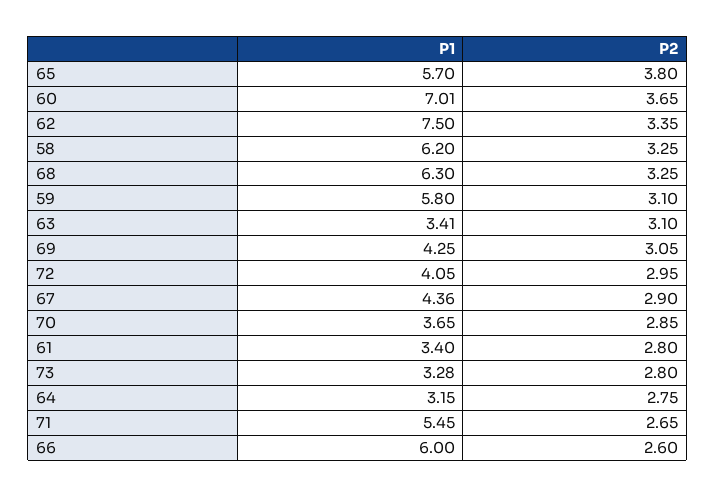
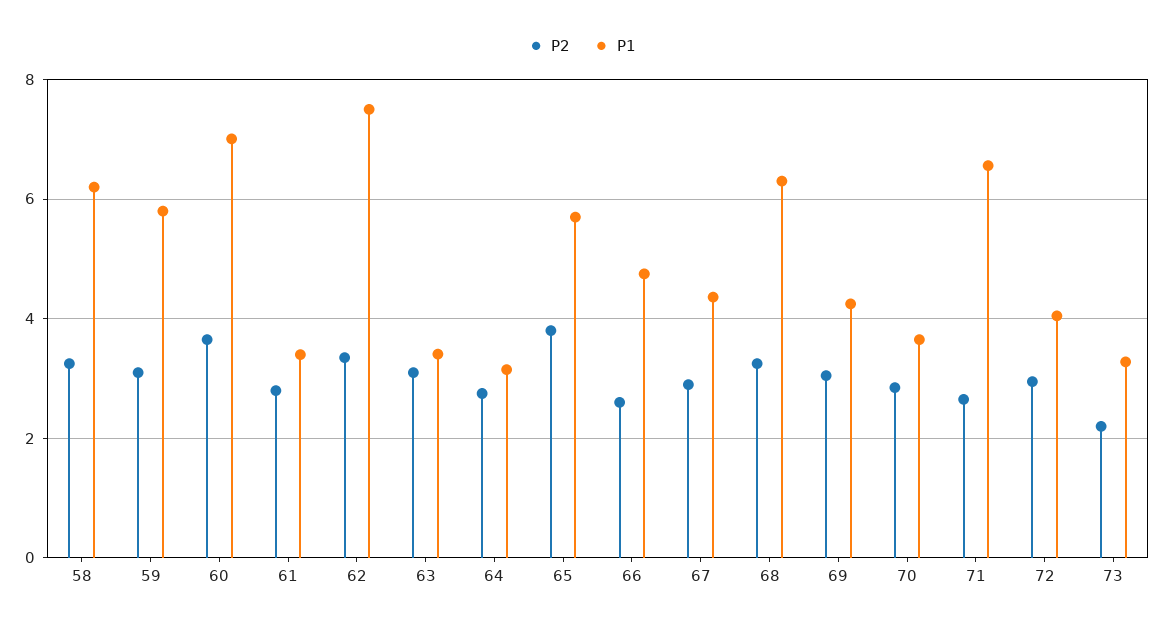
  {
    "P1": {
      "65": 5.7,
      "60": 7.01,
      "62": 7.5,
      "58": 6.2,
      "68": 6.3,
      "59": 5.8,
      "63": 3.41,
      "69": 4.25,
      "72": 4.05,
      "67": 4.36,
      "70": 3.65,
      "61": 3.4,
      "73": 3.28,
      "64": 3.15,
-     "71": 5.45,
+     "71": 6.6,
-     "66": 6
+     "66": 4.8
    },
    "P2": {
      "65": 3.8,
      "60": 3.65,
      "62": 3.35,
      "58": 3.25,
      "68": 3.25,
      "59": 3.1,
      "63": 3.1,
      "69": 3.05,
      "72": 2.95,
      "67": 2.9,
      "70": 2.85,
      "61": 2.8,
-     "73": 2.8,
+     "73": 2.2,
      "64": 2.75,
      "71": 2.65,
      "66": 2.6
    }
  }

